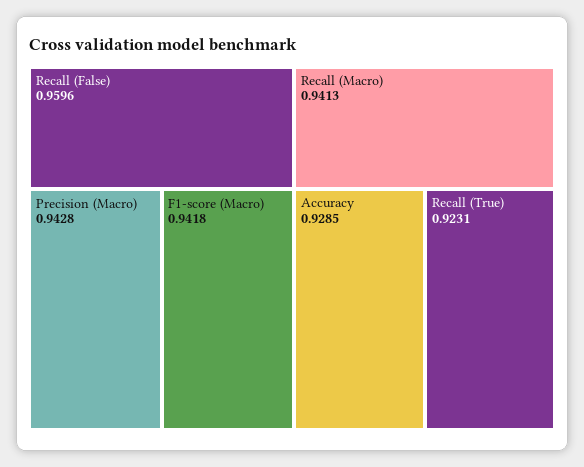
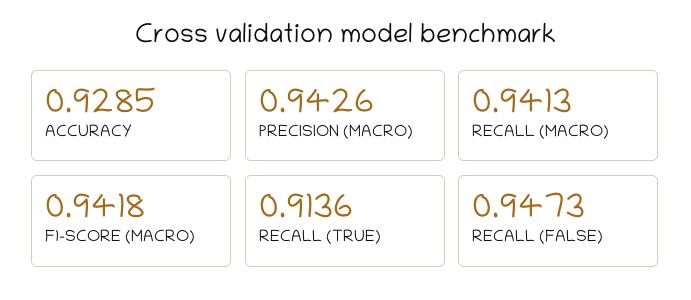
  {
-   "Recall (False)": 0.9596,
+   "Recall (False)": 0.9473,
-   "Precision (Macro)": 0.9428,
+   "Precision (Macro)": 0.9426,
    "F1-score (Macro)": 0.9418,
    "Recall (Macro)": 0.9413,
    "Accuracy": 0.9285,
-   "Recall (True)": 0.9231
+   "Recall (True)": 0.9136
  }

